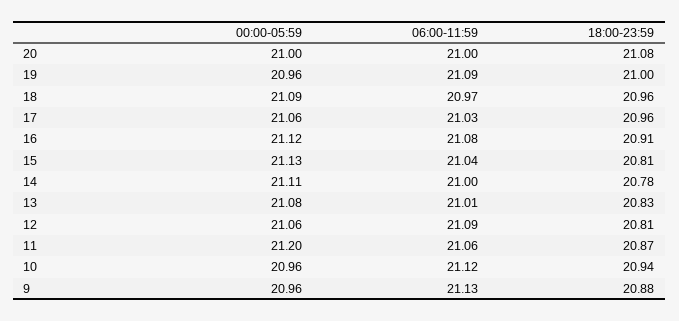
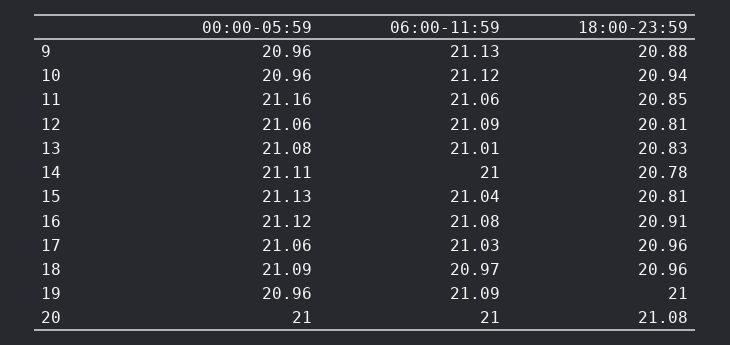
  {
    "00:00-05:59": {
      "20": 21,
      "19": 20.96,
      "18": 21.09,
      "17": 21.06,
      "16": 21.12,
      "15": 21.13,
      "14": 21.11,
      "13": 21.08,
      "12": 21.06,
-     "11": 21.2,
+     "11": 21.16,
      "10": 20.96,
      "9": 20.96
    },
    "06:00-11:59": {
      "20": 21,
      "19": 21.09,
      "18": 20.97,
      "17": 21.03,
      "16": 21.08,
      "15": 21.04,
      "14": 21,
      "13": 21.01,
      "12": 21.09,
      "11": 21.06,
      "10": 21.12,
      "9": 21.13
    },
    "18:00-23:59": {
      "20": 21.08,
      "19": 21,
      "18": 20.96,
      "17": 20.96,
      "16": 20.91,
      "15": 20.81,
      "14": 20.78,
      "13": 20.83,
      "12": 20.81,
-     "11": 20.87,
+     "11": 20.85,
      "10": 20.94,
      "9": 20.88
    }
  }

